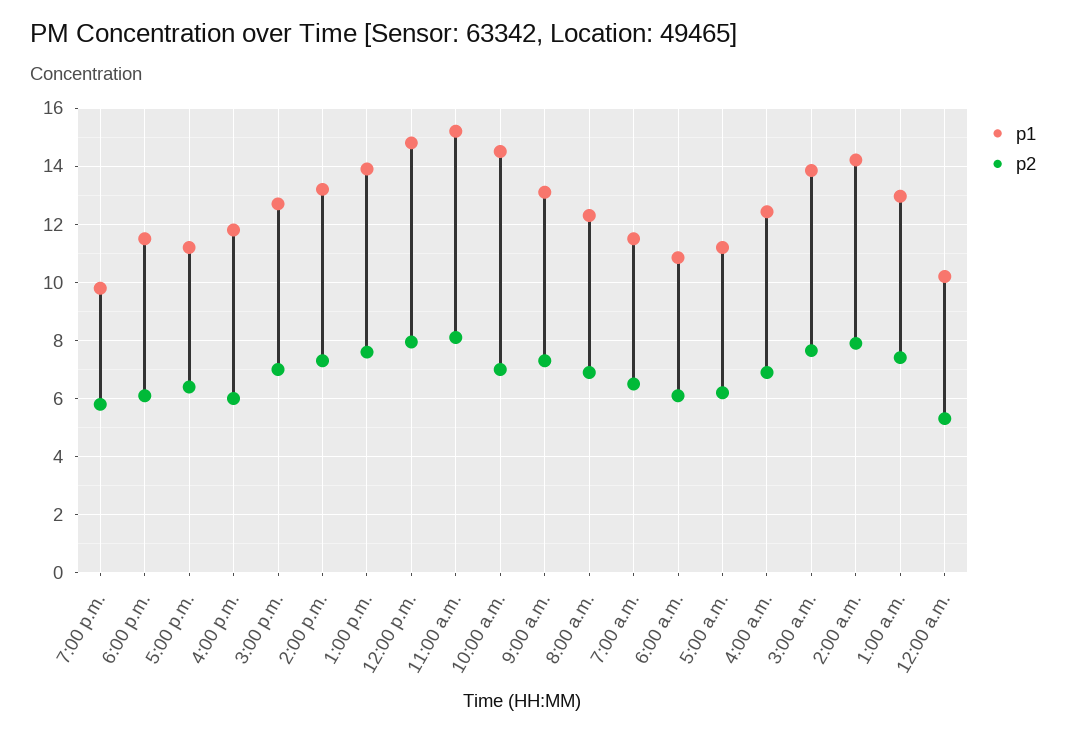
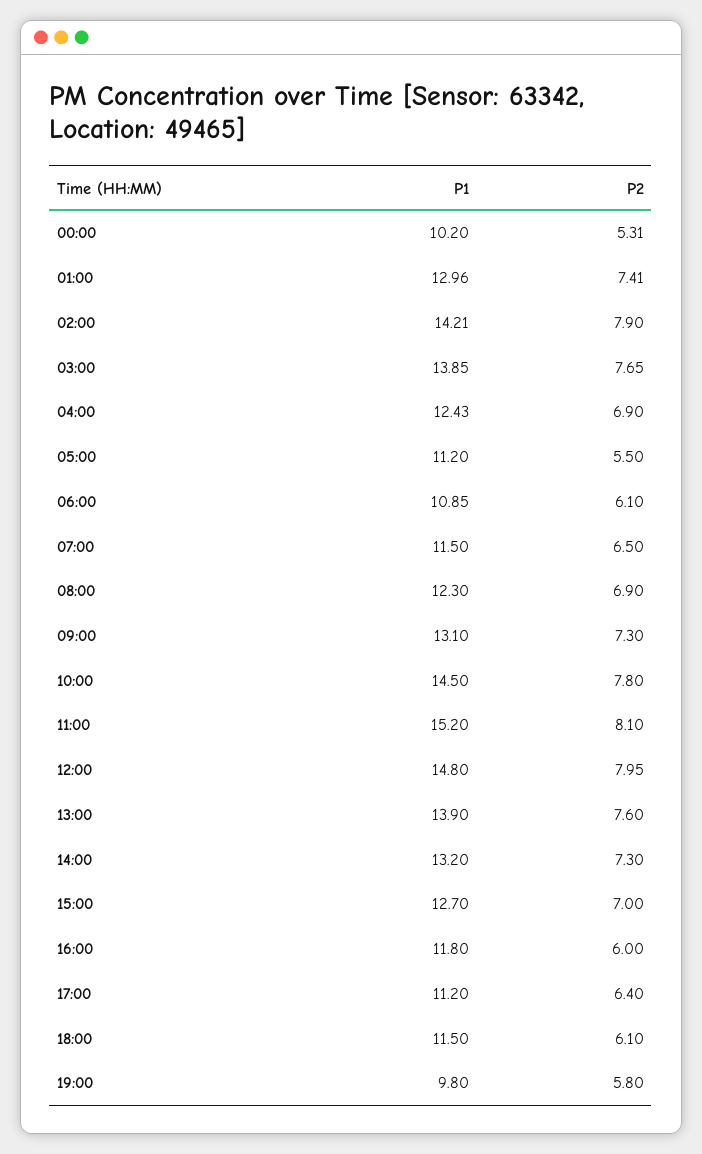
  {
    "p1": {
      "7:00 p.m.": 9.8,
      "6:00 p.m.": 11.5,
      "5:00 p.m.": 11.2,
      "4:00 p.m.": 11.8,
      "3:00 p.m.": 12.7,
      "2:00 p.m.": 13.2,
      "1:00 p.m.": 13.9,
      "12:00 p.m.": 14.8,
      "11:00 a.m.": 15.2,
      "10:00 a.m.": 14.5,
      "9:00 a.m.": 13.1,
      "8:00 a.m.": 12.3,
      "7:00 a.m.": 11.5,
      "6:00 a.m.": 10.85,
      "5:00 a.m.": 11.2,
      "4:00 a.m.": 12.43,
      "3:00 a.m.": 13.85,
      "2:00 a.m.": 14.21,
      "1:00 a.m.": 12.96,
      "12:00 a.m.": 10.2
    },
    "p2": {
      "7:00 p.m.": 5.8,
      "6:00 p.m.": 6.1,
      "5:00 p.m.": 6.4,
      "4:00 p.m.": 6,
      "3:00 p.m.": 7,
      "2:00 p.m.": 7.3,
      "1:00 p.m.": 7.6,
      "12:00 p.m.": 7.95,
      "11:00 a.m.": 8.1,
-     "10:00 a.m.": 7,
+     "10:00 a.m.": 7.8,
      "9:00 a.m.": 7.3,
      "8:00 a.m.": 6.9,
      "7:00 a.m.": 6.5,
      "6:00 a.m.": 6.1,
-     "5:00 a.m.": 6.25,
+     "5:00 a.m.": 5.5,
      "4:00 a.m.": 6.9,
      "3:00 a.m.": 7.65,
      "2:00 a.m.": 7.9,
      "1:00 a.m.": 7.41,
      "12:00 a.m.": 5.31
    }
  }

